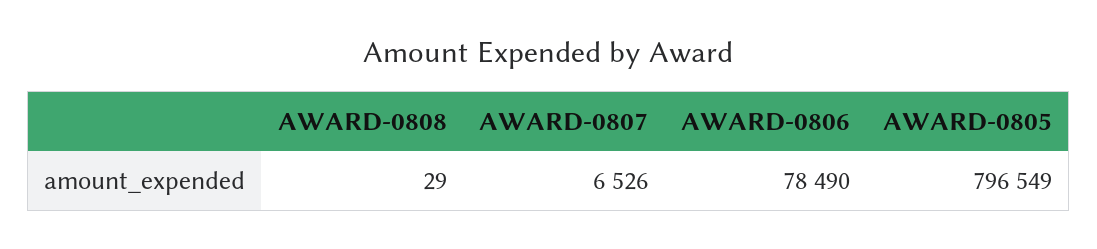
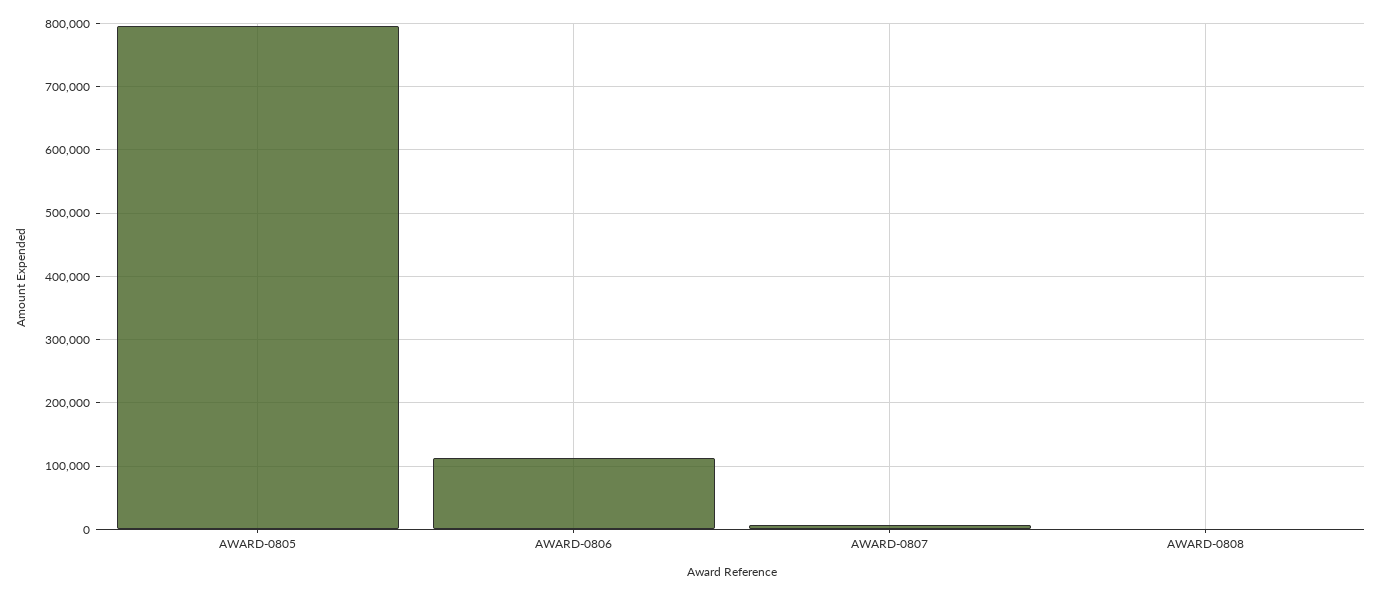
  {
    "AWARD-0808": 29,
    "AWARD-0807": 6526,
-   "AWARD-0806": 78490,
+   "AWARD-0806": 110000,
    "AWARD-0805": 796549
  }

